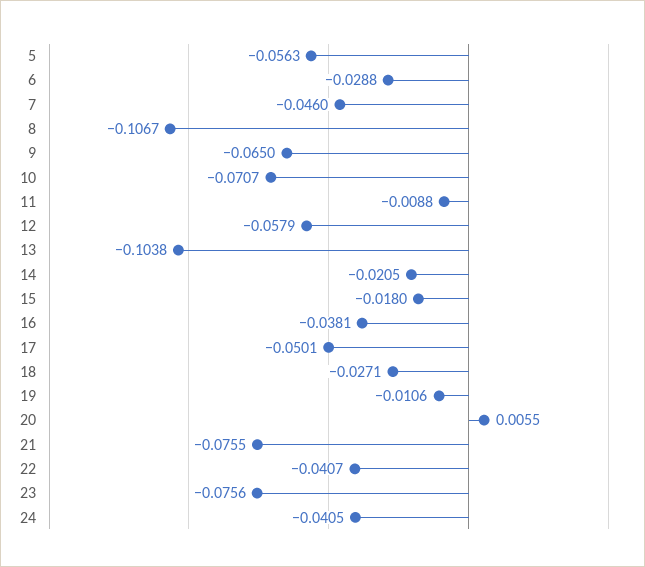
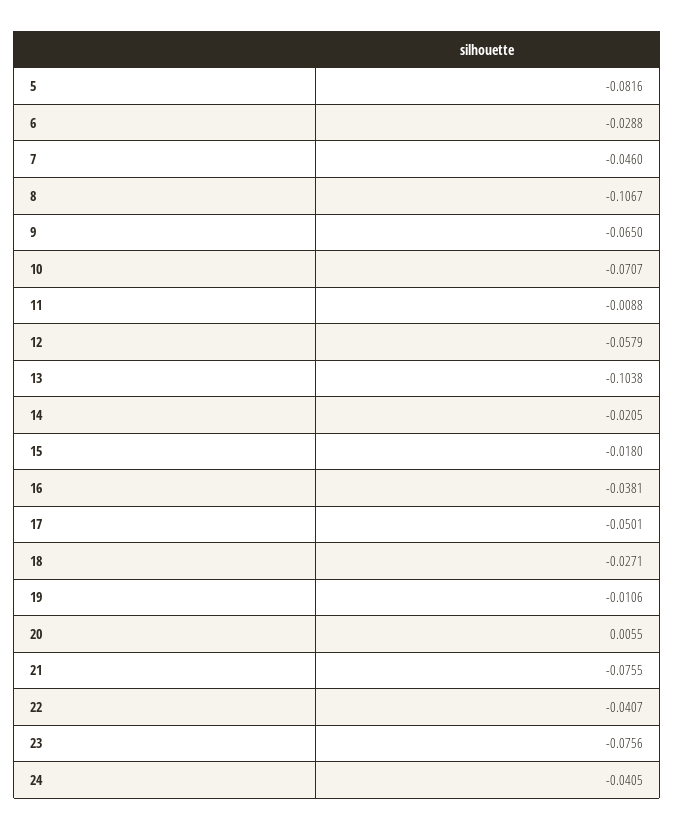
  {
-   "5": -0.0563,
+   "5": -0.0816,
    "6": -0.0288,
    "7": -0.046,
    "8": -0.1067,
    "9": -0.065,
    "10": -0.0707,
    "11": -0.0088,
    "12": -0.0579,
    "13": -0.1038,
    "14": -0.0205,
    "15": -0.018,
    "16": -0.0381,
    "17": -0.0501,
    "18": -0.0271,
    "19": -0.0106,
    "20": 0.0055,
    "21": -0.0755,
    "22": -0.0407,
    "23": -0.0756,
    "24": -0.0405
  }

